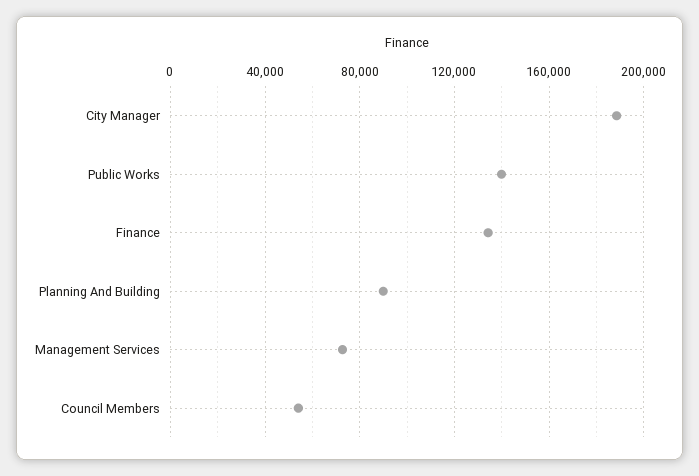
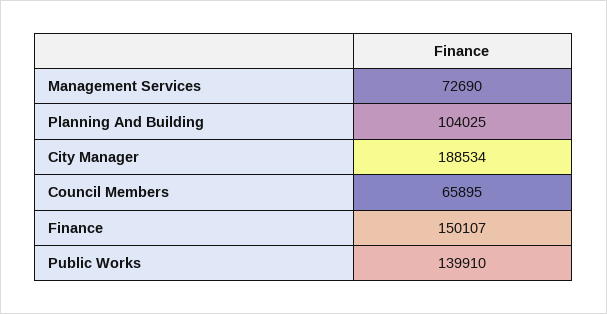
  {
    "City Manager": 188534,
    "Public Works": 139910,
-   "Finance": 135000,
+   "Finance": 150107,
-   "Planning And Building": 90000,
+   "Planning And Building": 104025,
    "Management Services": 72690,
-   "Council Members": 55000
+   "Council Members": 65895
  }

